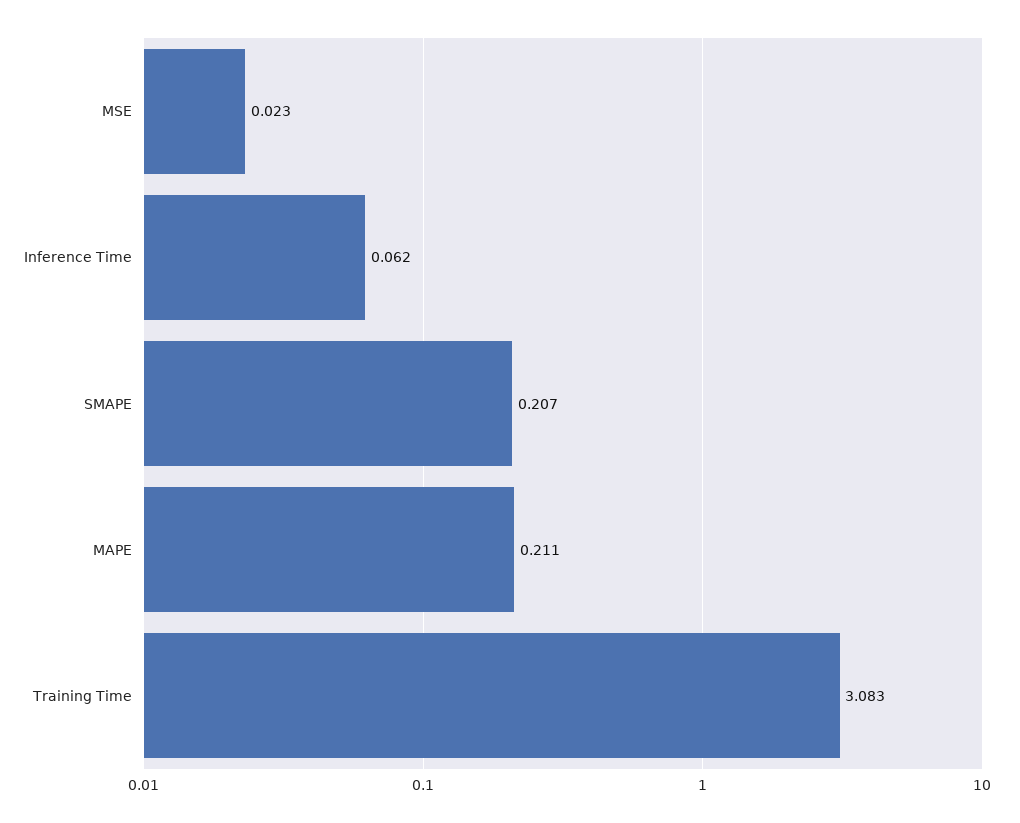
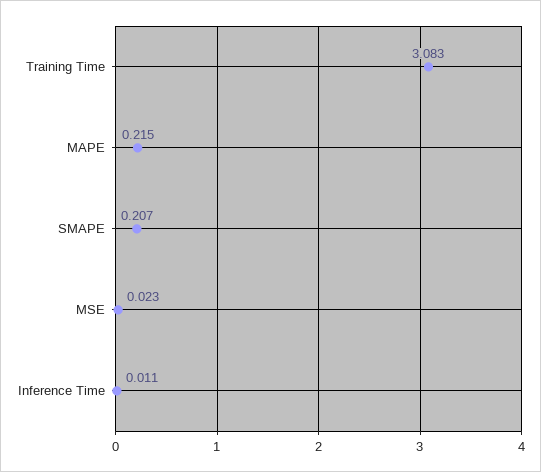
  {
    "MSE": 0.023,
-   "Inference Time": 0.062,
+   "Inference Time": 0.011,
    "SMAPE": 0.207,
-   "MAPE": 0.211,
+   "MAPE": 0.215,
    "Training Time": 3.083
  }

